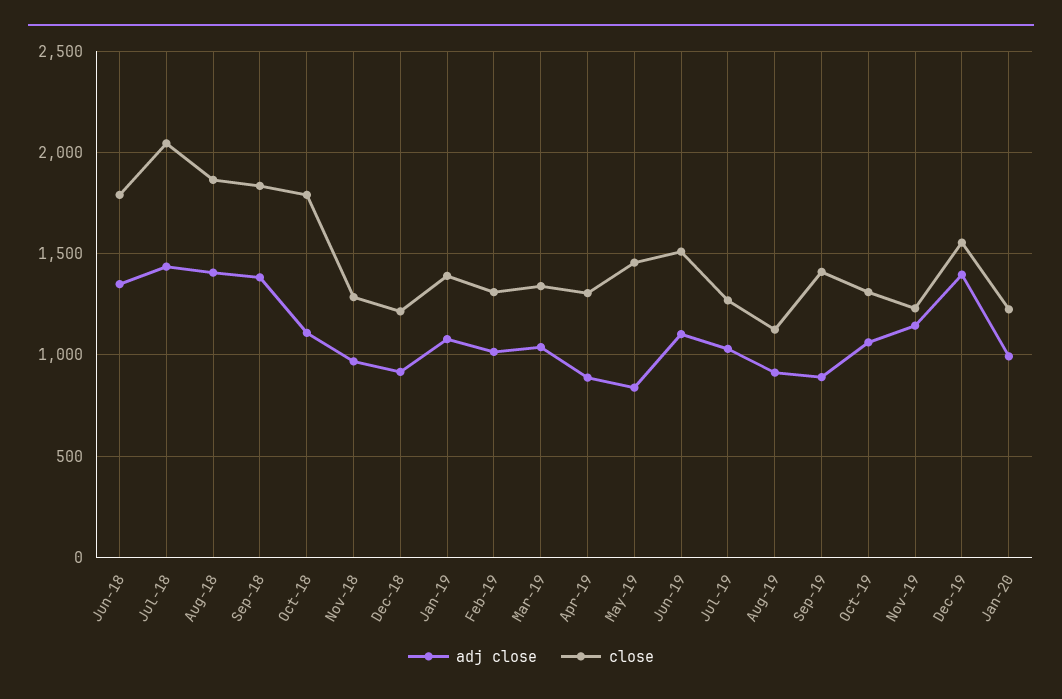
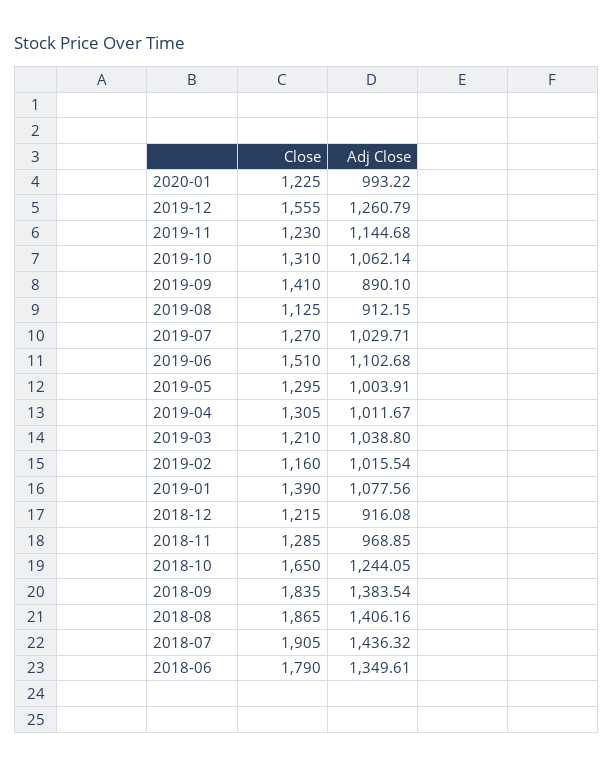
  {
    "adj close": {
      "Jun-18": 1349.61,
      "Jul-18": 1436.32,
      "Aug-18": 1406.16,
      "Sep-18": 1383.54,
-     "Oct-18": 1100,
+     "Oct-18": 1244.05,
      "Nov-18": 968.85,
      "Dec-18": 916.08,
      "Jan-19": 1077.56,
      "Feb-19": 1015.54,
      "Mar-19": 1038.8,
-     "Apr-19": 900,
+     "Apr-19": 1011.67,
-     "May-19": 850,
+     "May-19": 1003.91,
      "Jun-19": 1102.68,
      "Jul-19": 1029.71,
      "Aug-19": 912.15,
      "Sep-19": 890.1,
      "Oct-19": 1062.14,
      "Nov-19": 1144.68,
-     "Dec-19": 1400,
+     "Dec-19": 1260.79,
      "Jan-20": 993.22
    },
    "close": {
      "Jun-18": 1790,
-     "Jul-18": 2050,
+     "Jul-18": 1905,
      "Aug-18": 1865,
      "Sep-18": 1835,
-     "Oct-18": 1800,
+     "Oct-18": 1650,
      "Nov-18": 1285,
      "Dec-18": 1215,
      "Jan-19": 1390,
-     "Feb-19": 1300,
+     "Feb-19": 1160,
-     "Mar-19": 1350,
+     "Mar-19": 1210,
      "Apr-19": 1305,
-     "May-19": 1450,
+     "May-19": 1295,
      "Jun-19": 1510,
      "Jul-19": 1270,
      "Aug-19": 1125,
      "Sep-19": 1410,
      "Oct-19": 1310,
      "Nov-19": 1230,
      "Dec-19": 1555,
      "Jan-20": 1225
    }
  }

